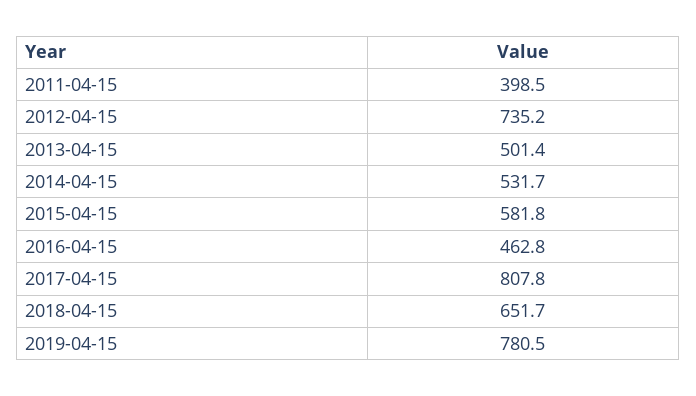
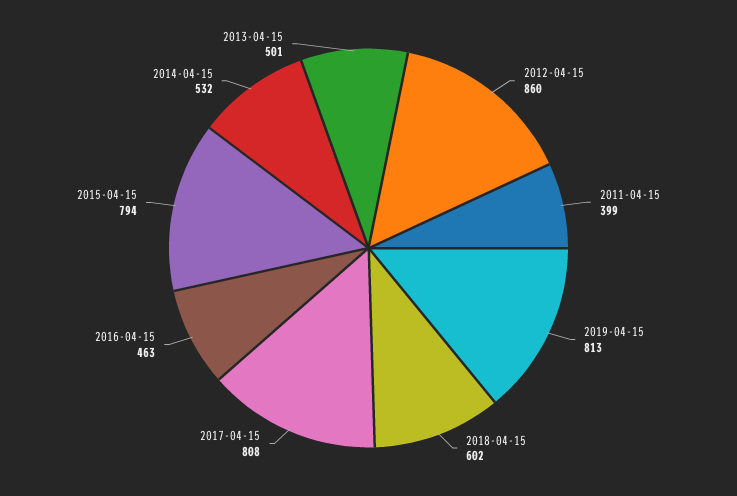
  {
    "2011-04-15": 398.5,
-   "2012-04-15": 735.2,
+   "2012-04-15": 860,
    "2013-04-15": 501.4,
    "2014-04-15": 531.7,
-   "2015-04-15": 581.8,
+   "2015-04-15": 794,
    "2016-04-15": 462.8,
    "2017-04-15": 807.8,
-   "2018-04-15": 651.7,
+   "2018-04-15": 602,
-   "2019-04-15": 780.5
+   "2019-04-15": 813
  }

